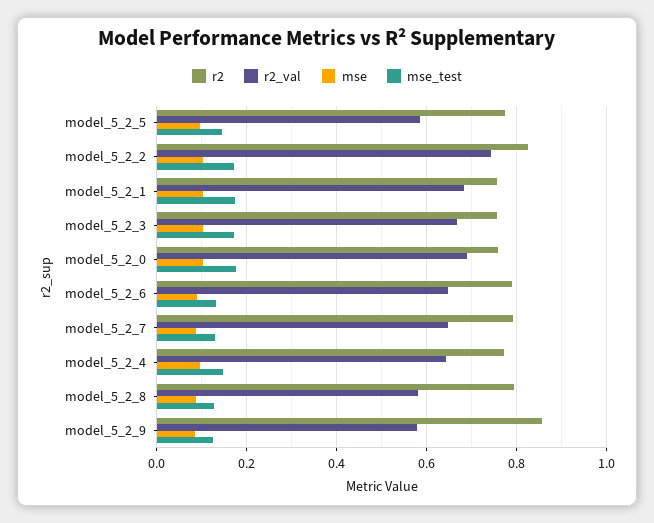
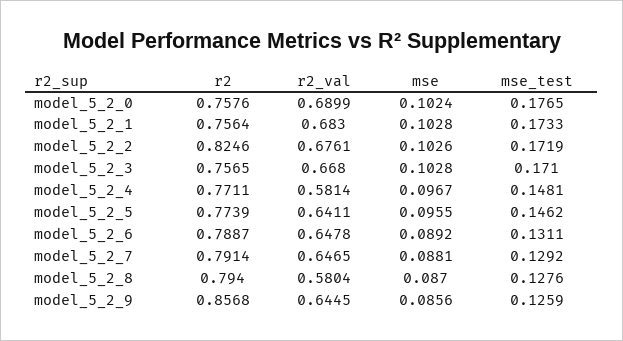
  {
    "r2": {
      "model_5_2_5": 0.7739,
      "model_5_2_2": 0.8246,
      "model_5_2_1": 0.7564,
      "model_5_2_3": 0.7565,
      "model_5_2_0": 0.7576,
      "model_5_2_6": 0.7887,
      "model_5_2_7": 0.7914,
      "model_5_2_4": 0.7711,
      "model_5_2_8": 0.794,
      "model_5_2_9": 0.8568
    },
    "r2_val": {
-     "model_5_2_5": 0.58,
+     "model_5_2_5": 0.6411,
-     "model_5_2_2": 0.74,
+     "model_5_2_2": 0.6761,
      "model_5_2_1": 0.683,
      "model_5_2_3": 0.668,
      "model_5_2_0": 0.6899,
      "model_5_2_6": 0.6478,
      "model_5_2_7": 0.6465,
-     "model_5_2_4": 0.64,
+     "model_5_2_4": 0.5814,
      "model_5_2_8": 0.5804,
-     "model_5_2_9": 0.58
+     "model_5_2_9": 0.6445
    },
    "mse": {
      "model_5_2_5": 0.0955,
      "model_5_2_2": 0.1026,
      "model_5_2_1": 0.1028,
      "model_5_2_3": 0.1028,
      "model_5_2_0": 0.1024,
      "model_5_2_6": 0.0892,
      "model_5_2_7": 0.0881,
      "model_5_2_4": 0.0967,
      "model_5_2_8": 0.087,
      "model_5_2_9": 0.0856
    },
    "mse_test": {
      "model_5_2_5": 0.1462,
      "model_5_2_2": 0.1719,
      "model_5_2_1": 0.1733,
      "model_5_2_3": 0.171,
      "model_5_2_0": 0.1765,
      "model_5_2_6": 0.1311,
      "model_5_2_7": 0.1292,
      "model_5_2_4": 0.1481,
      "model_5_2_8": 0.1276,
      "model_5_2_9": 0.1259
    }
  }

